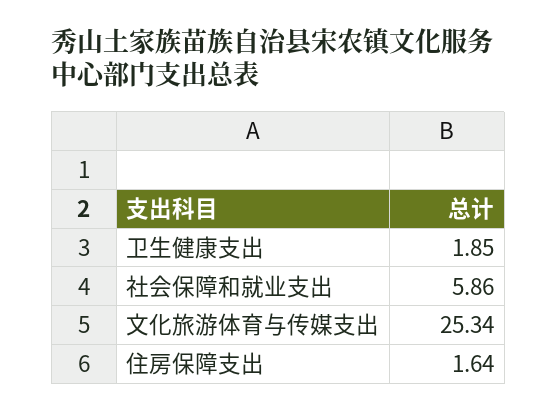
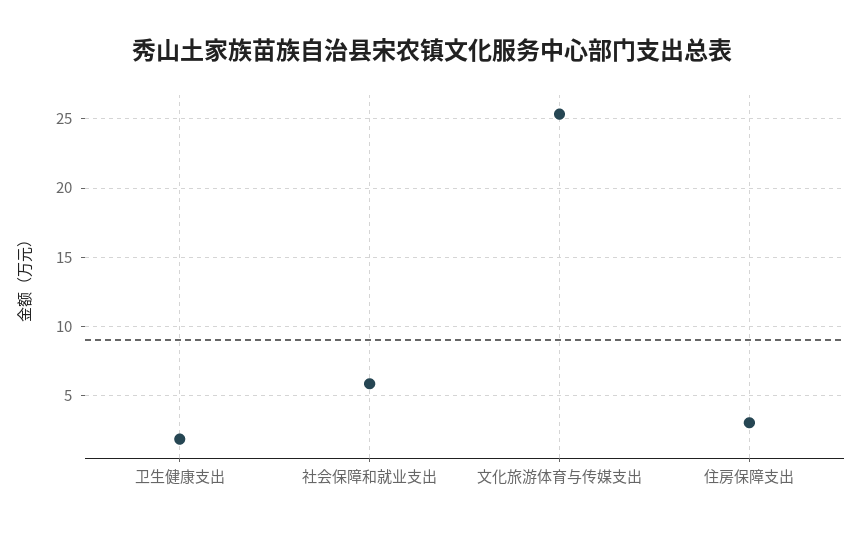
  {
    "卫生健康支出": 1.85,
    "社会保障和就业支出": 5.86,
    "文化旅游体育与传媒支出": 25.34,
-   "住房保障支出": 1.64
+   "住房保障支出": 3
  }

